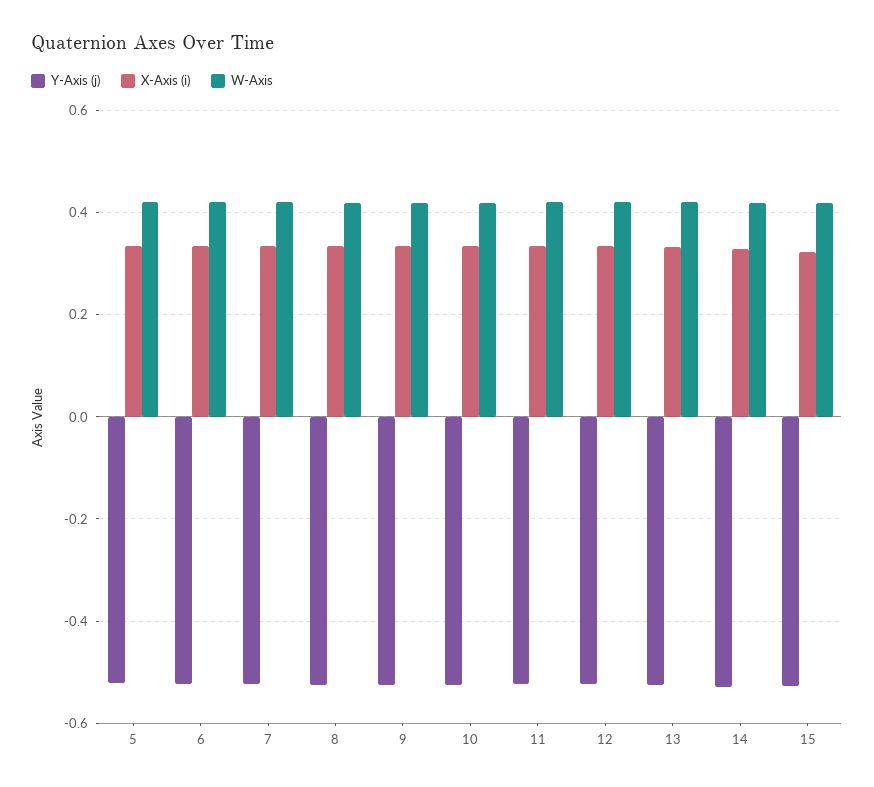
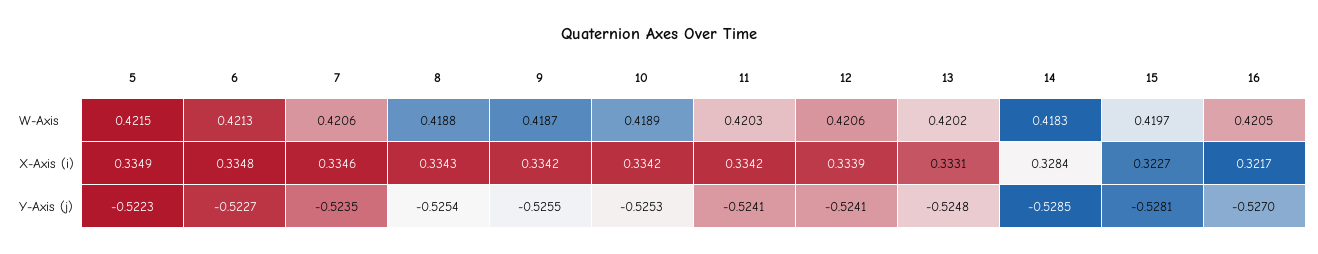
  {
    "Y-Axis (j)": {
      "5": -0.5223,
      "6": -0.5227,
      "7": -0.5235,
      "8": -0.5254,
      "9": -0.5255,
      "10": -0.5253,
      "11": -0.5241,
      "12": -0.5241,
      "13": -0.5248,
      "14": -0.5285,
-     "15": -0.5281
+     "15": -0.5281,
+     "16": -0.527
    },
    "X-Axis (i)": {
      "5": 0.3349,
      "6": 0.3348,
      "7": 0.3346,
      "8": 0.3343,
      "9": 0.3342,
      "10": 0.3342,
      "11": 0.3342,
      "12": 0.3339,
      "13": 0.3331,
      "14": 0.3284,
-     "15": 0.3227
+     "15": 0.3227,
+     "16": 0.3217
    },
    "W-Axis": {
      "5": 0.4215,
      "6": 0.4213,
      "7": 0.4206,
      "8": 0.4188,
      "9": 0.4187,
      "10": 0.4189,
      "11": 0.4203,
      "12": 0.4206,
      "13": 0.4202,
      "14": 0.4183,
-     "15": 0.4197
+     "15": 0.4197,
+     "16": 0.4205
    }
  }

